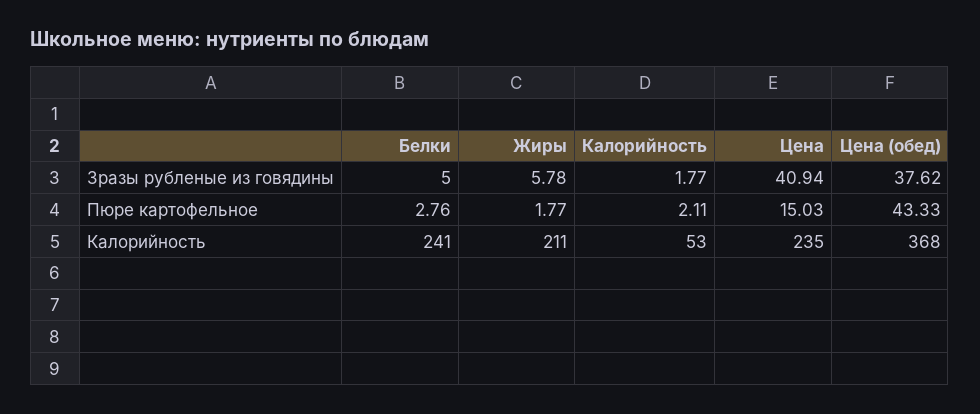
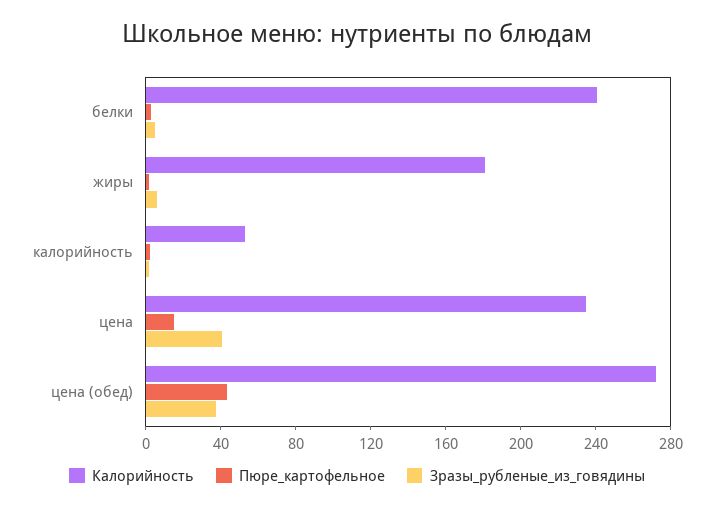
  {
    "Зразы рубленые из говядины": {
      "Белки": 5,
      "Жиры": 5.78,
      "Калорийность": 1.77,
      "Цена": 40.94,
      "Цена (обед)": 37.62
    },
    "Пюре картофельное": {
      "Белки": 2.76,
      "Жиры": 1.77,
      "Калорийность": 2.11,
      "Цена": 15.03,
      "Цена (обед)": 43.33
    },
    "Калорийность": {
      "Белки": 241,
-     "Жиры": 211,
+     "Жиры": 180,
      "Калорийность": 53,
      "Цена": 235,
-     "Цена (обед)": 368
+     "Цена (обед)": 270
    }
  }

